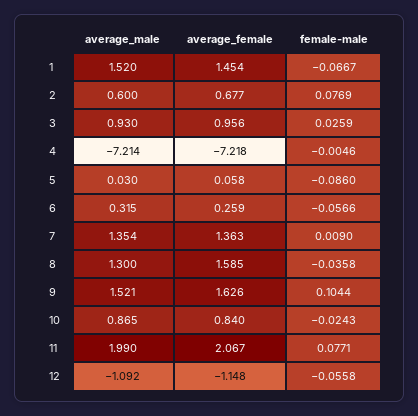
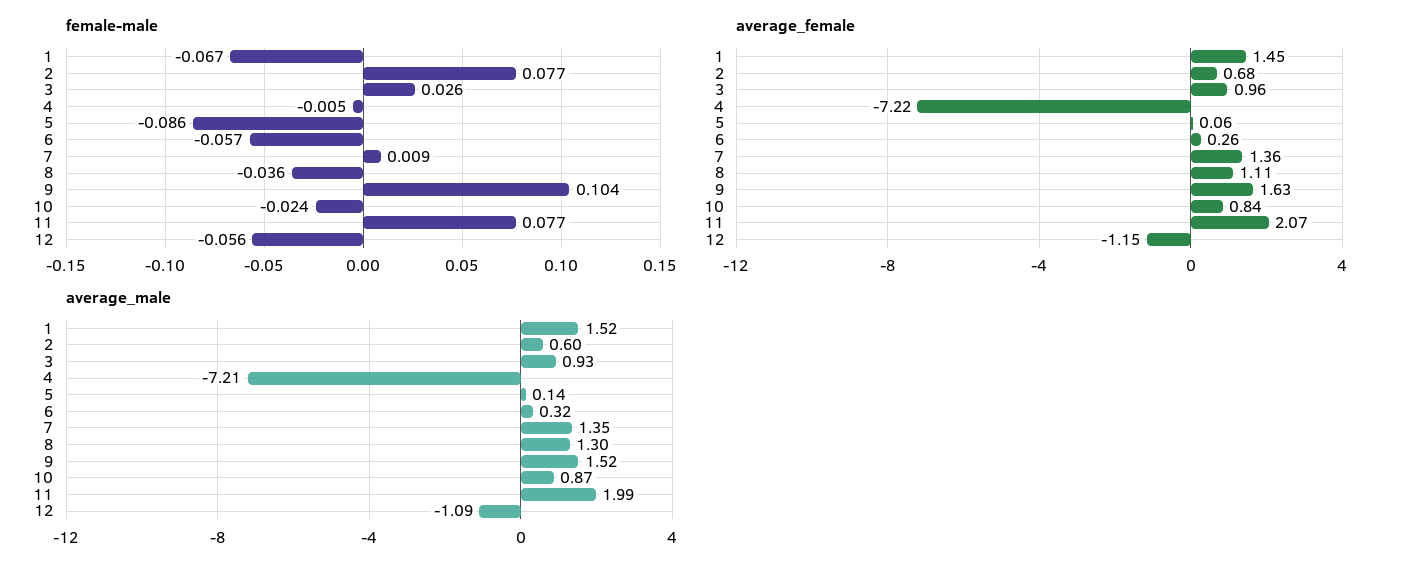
  {
    "average_male": {
      "1": 1.52,
      "2": 0.6,
      "3": 0.93,
      "4": -7.214,
-     "5": 0.03,
+     "5": 0.14,
      "6": 0.315,
      "7": 1.354,
      "8": 1.3,
      "9": 1.521,
      "10": 0.865,
      "11": 1.99,
      "12": -1.092
    },
    "average_female": {
      "1": 1.454,
      "2": 0.677,
      "3": 0.956,
      "4": -7.218,
      "5": 0.058,
      "6": 0.259,
      "7": 1.363,
-     "8": 1.585,
+     "8": 1.11,
      "9": 1.626,
      "10": 0.84,
      "11": 2.067,
      "12": -1.148
    },
    "female-male": {
      "1": -0.0667,
      "2": 0.0769,
      "3": 0.0259,
      "4": -0.0046,
      "5": -0.086,
      "6": -0.0566,
      "7": 0.009,
      "8": -0.0358,
      "9": 0.1044,
      "10": -0.0243,
      "11": 0.0771,
      "12": -0.0558
    }
  }

